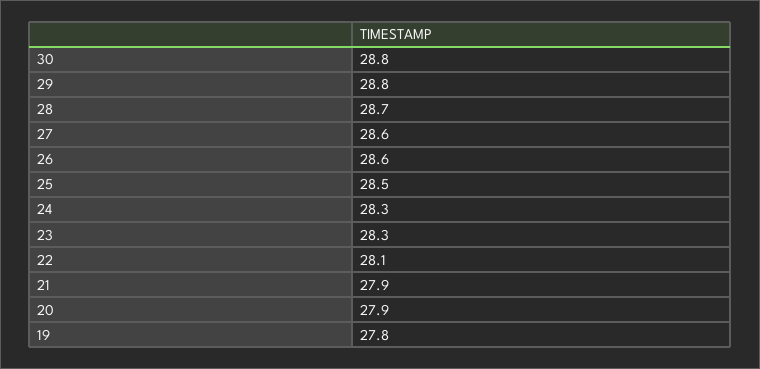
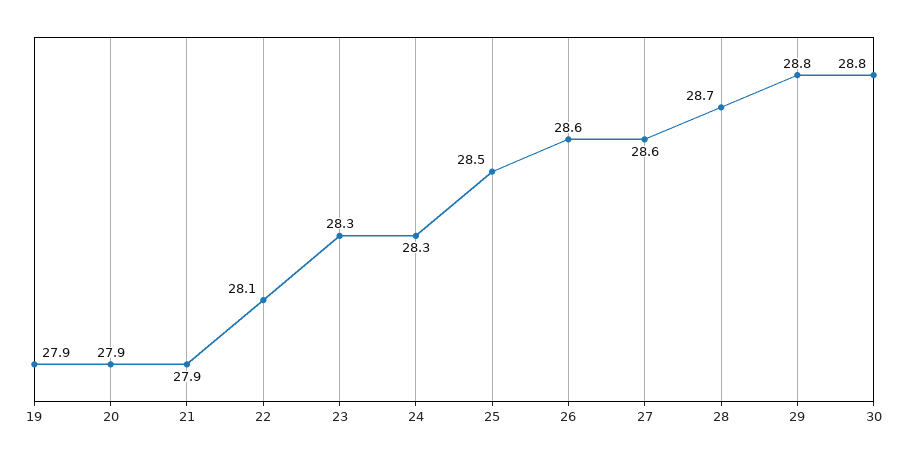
  {
    "30": 28.8,
    "29": 28.8,
    "28": 28.7,
    "27": 28.6,
    "26": 28.6,
    "25": 28.5,
    "24": 28.3,
    "23": 28.3,
    "22": 28.1,
    "21": 27.9,
    "20": 27.9,
-   "19": 27.8
+   "19": 27.9
  }

